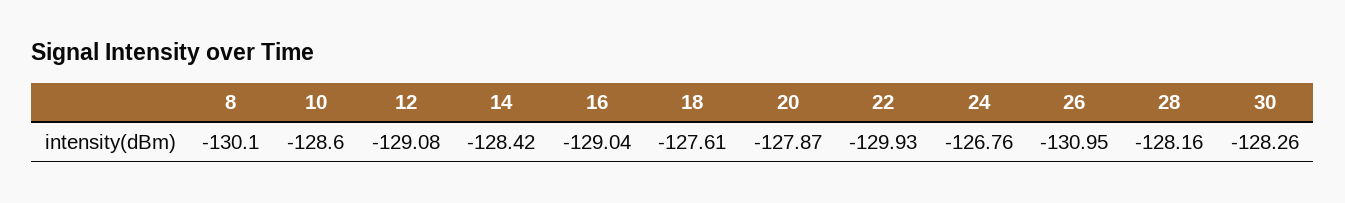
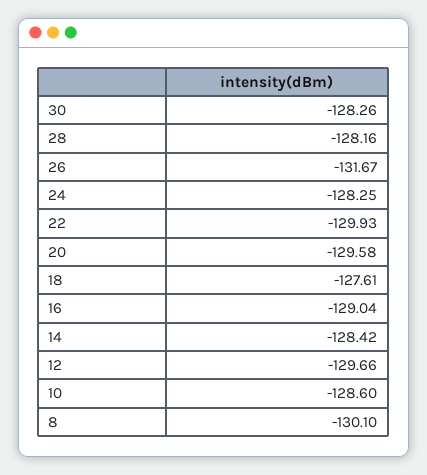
  {
    "8": -130.1,
    "10": -128.6,
-   "12": -129.08,
+   "12": -129.66,
    "14": -128.42,
    "16": -129.04,
    "18": -127.61,
-   "20": -127.87,
+   "20": -129.58,
    "22": -129.93,
-   "24": -126.76,
+   "24": -128.25,
-   "26": -130.95,
+   "26": -131.67,
    "28": -128.16,
    "30": -128.26
  }

